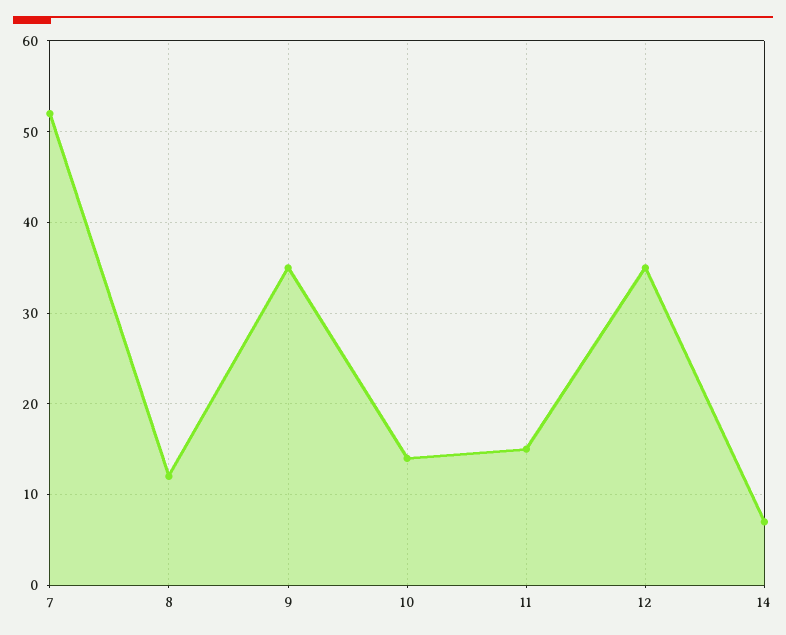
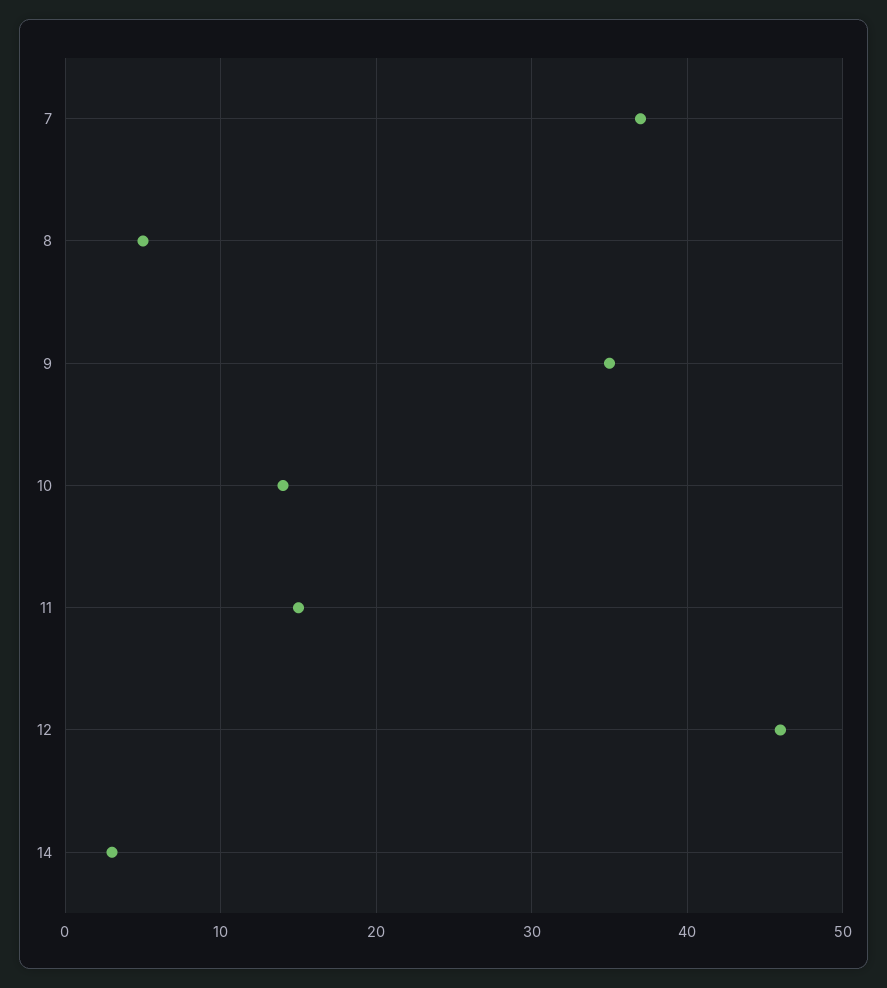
  {
-   "7": 52,
+   "7": 37,
-   "8": 12,
+   "8": 5,
    "9": 35,
    "10": 14,
    "11": 15,
-   "12": 35,
+   "12": 46,
-   "14": 7
+   "14": 3
  }

